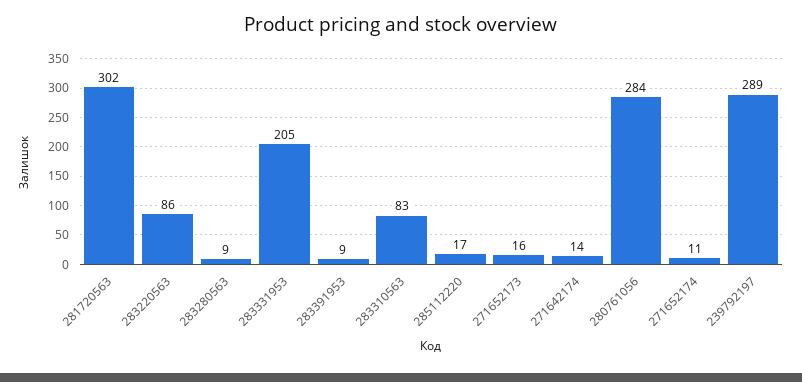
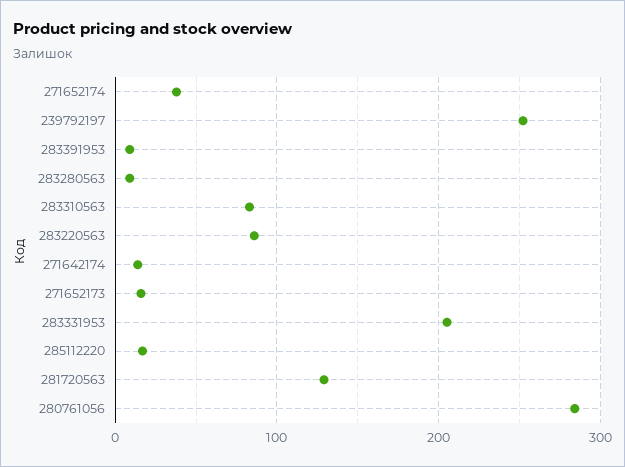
  {
-   "281720563": 302,
+   "281720563": 130,
    "283220563": 86,
    "283280563": 9,
    "283331953": 205,
    "283391953": 9,
    "283310563": 83,
    "285112220": 17,
    "271652173": 16,
    "271642174": 14,
    "280761056": 284,
-   "271652174": 11,
+   "271652174": 40,
-   "239792197": 289
+   "239792197": 250
  }

